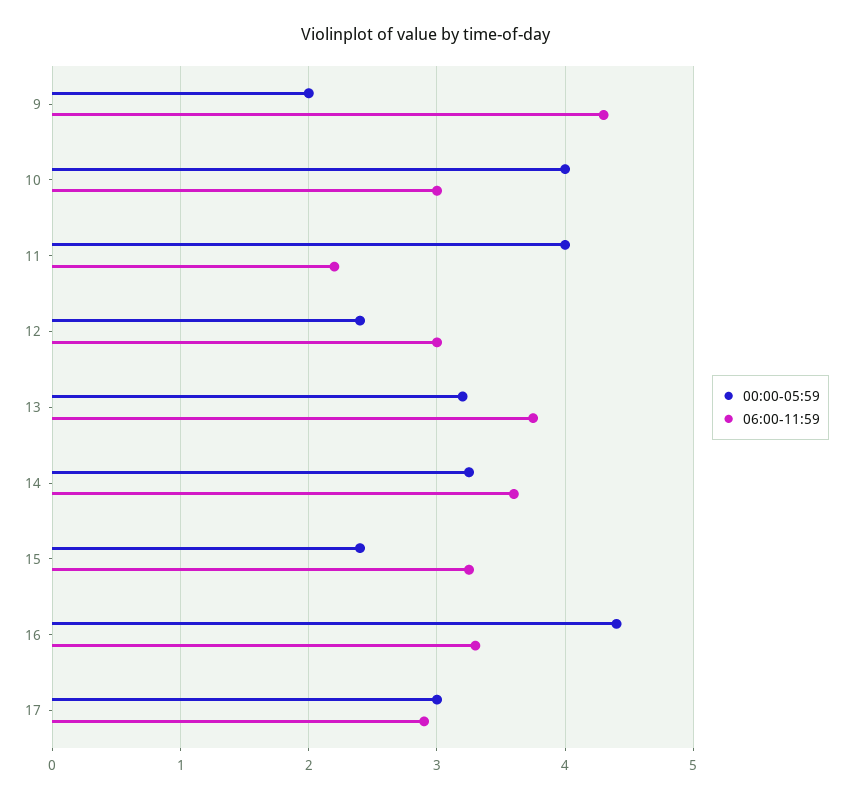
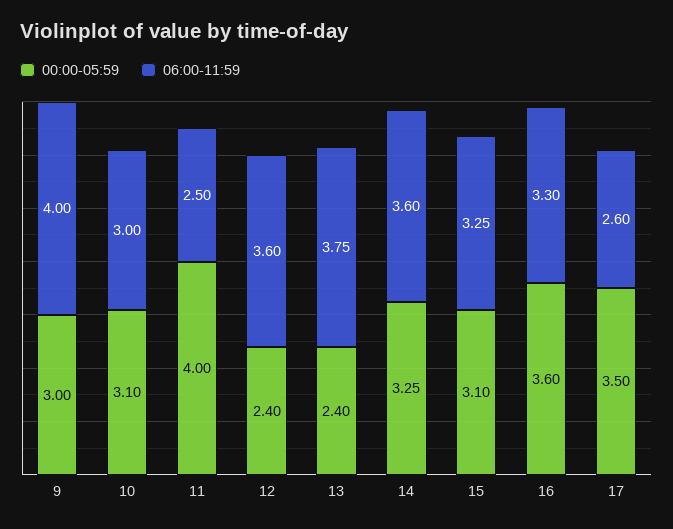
  {
    "00:00-05:59": {
-     "9": 2,
+     "9": 3,
-     "10": 4,
+     "10": 3.1,
      "11": 4,
      "12": 2.4,
-     "13": 3.2,
+     "13": 2.4,
      "14": 3.25,
-     "15": 2.4,
+     "15": 3.1,
-     "16": 4.4,
+     "16": 3.6,
-     "17": 3
+     "17": 3.5
    },
    "06:00-11:59": {
-     "9": 4.3,
+     "9": 4,
      "10": 3,
-     "11": 2.2,
+     "11": 2.5,
-     "12": 3,
+     "12": 3.6,
      "13": 3.75,
      "14": 3.6,
      "15": 3.25,
      "16": 3.3,
-     "17": 2.9
+     "17": 2.6
    }
  }

